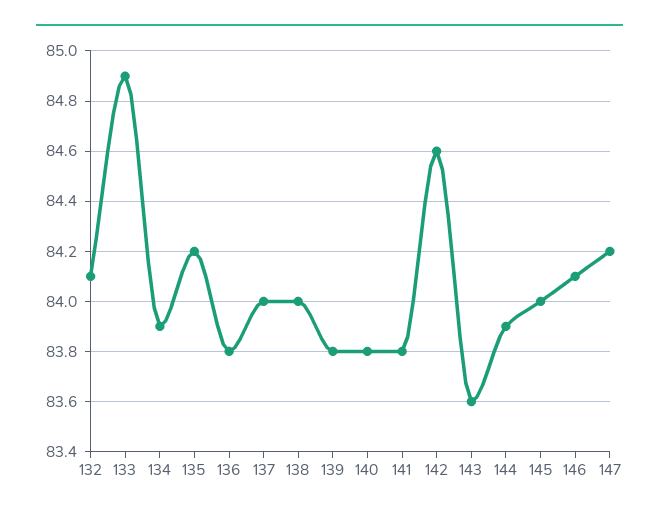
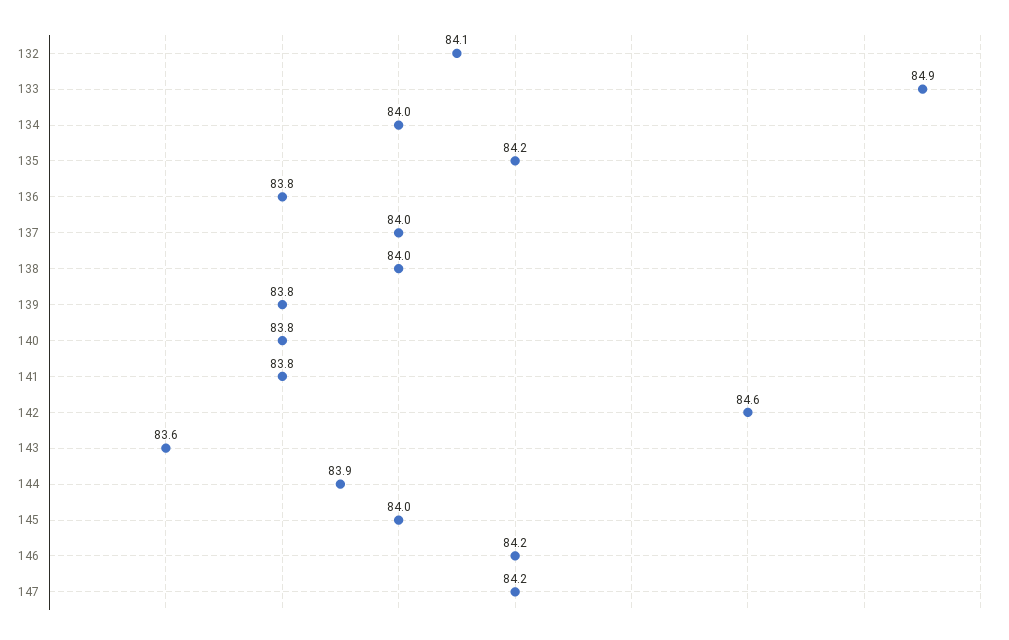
  {
    "132": 84.1,
    "133": 84.9,
-   "134": 83.9,
+   "134": 84,
    "135": 84.2,
    "136": 83.8,
    "137": 84,
    "138": 84,
    "139": 83.8,
    "140": 83.8,
    "141": 83.8,
    "142": 84.6,
    "143": 83.6,
    "144": 83.9,
    "145": 84,
-   "146": 84.1,
+   "146": 84.2,
    "147": 84.2
  }

